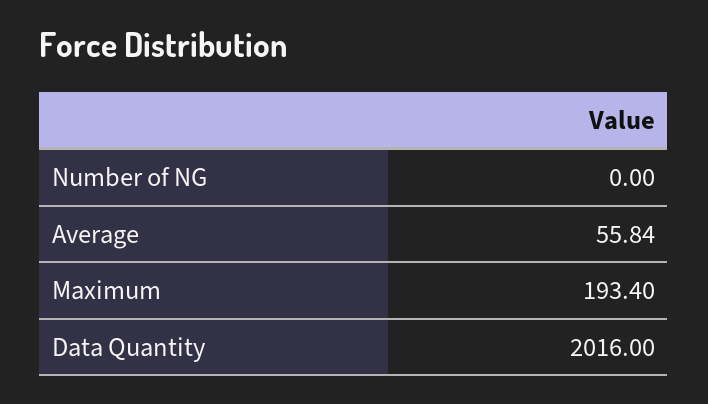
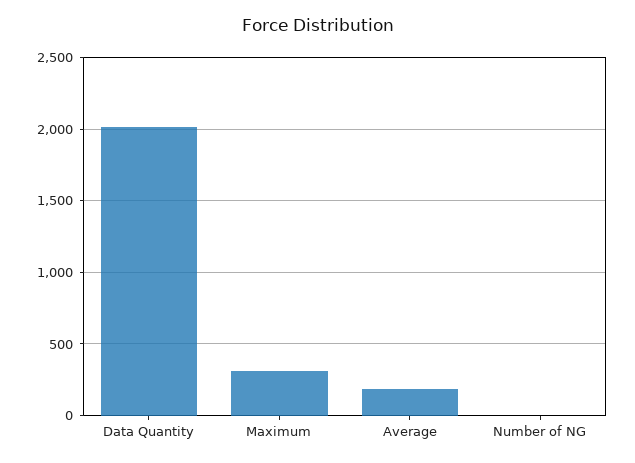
  {
    "Number of NG": 0,
-   "Average": 55.84,
+   "Average": 200,
-   "Maximum": 193.4,
+   "Maximum": 300,
    "Data Quantity": 2016
  }

